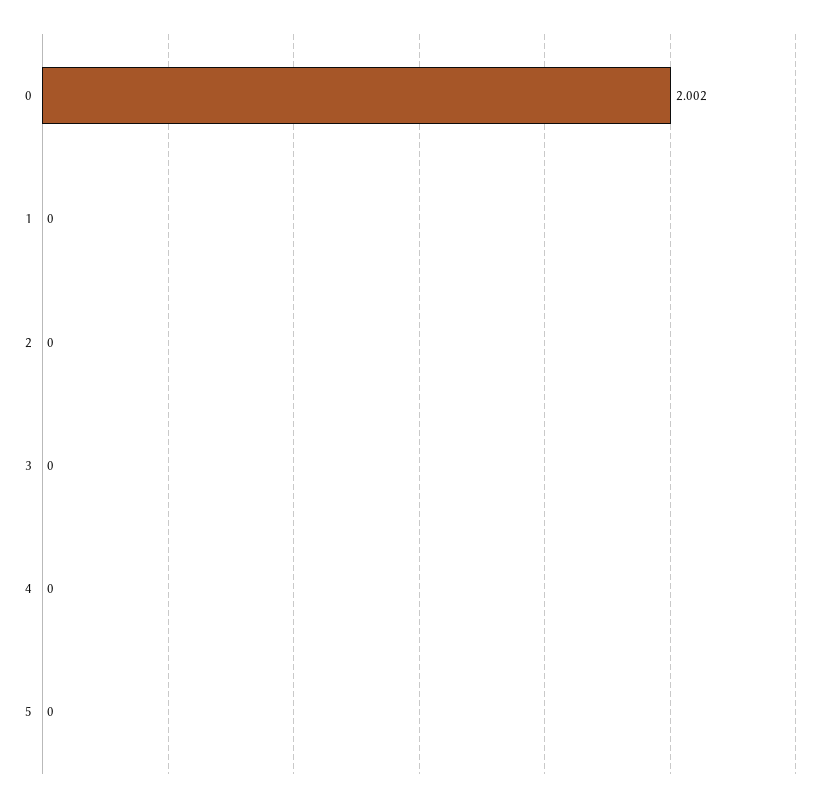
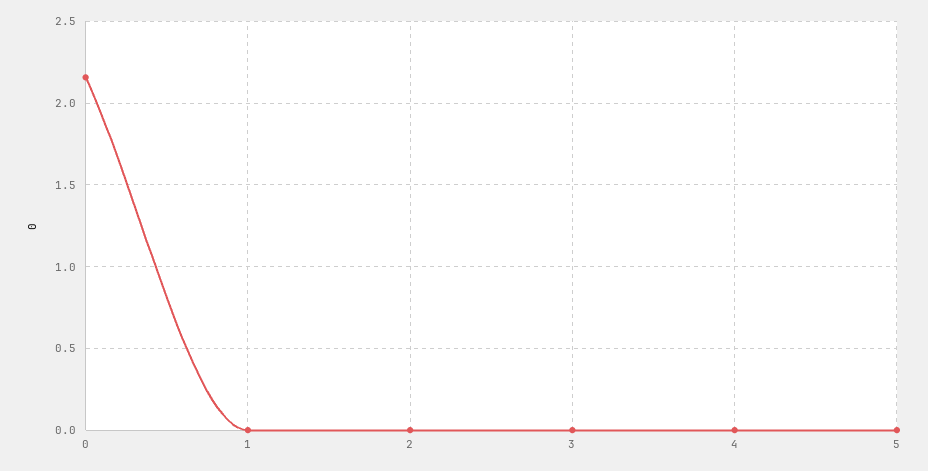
  {
-   "0": 2.002,
+   "0": 2.15,
    "1": 0,
    "2": 0,
    "3": 0,
    "4": 0,
    "5": 0
  }

